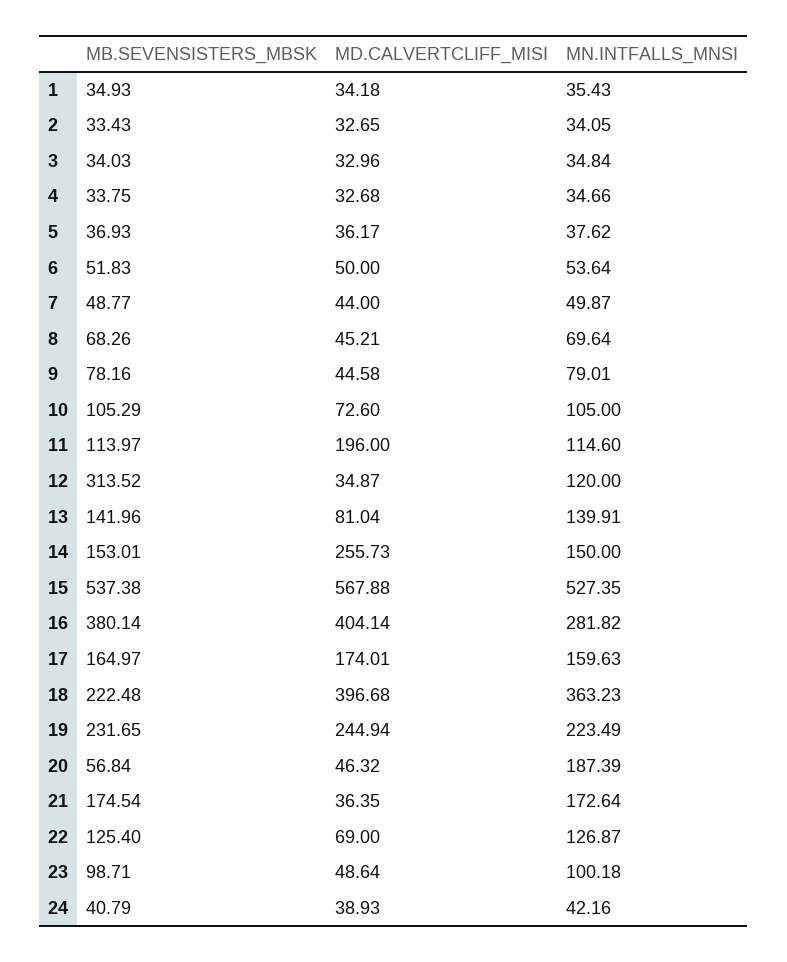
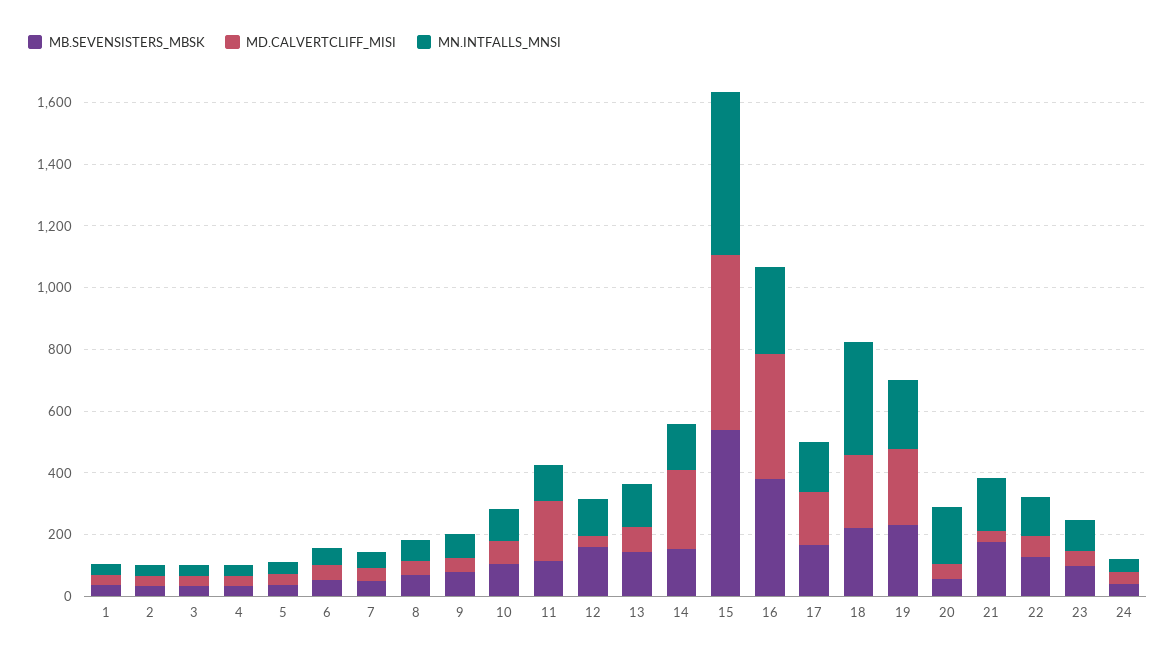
  {
    "MB.SEVENSISTERS_MBSK": {
      "1": 34.93,
      "2": 33.43,
      "3": 34.03,
      "4": 33.75,
      "5": 36.93,
      "6": 51.83,
      "7": 48.77,
      "8": 68.26,
      "9": 78.16,
      "10": 105.29,
      "11": 113.97,
-     "12": 313.52,
+     "12": 150,
      "13": 141.96,
      "14": 153.01,
      "15": 537.38,
      "16": 380.14,
      "17": 164.97,
      "18": 222.48,
      "19": 231.65,
      "20": 56.84,
      "21": 174.54,
      "22": 125.4,
      "23": 98.71,
      "24": 40.79
    },
    "MD.CALVERTCLIFF_MISI": {
      "1": 34.18,
      "2": 32.65,
      "3": 32.96,
      "4": 32.68,
      "5": 36.17,
      "6": 50,
      "7": 44,
      "8": 45.21,
      "9": 44.58,
      "10": 72.6,
      "11": 196,
      "12": 34.87,
      "13": 81.04,
      "14": 255.73,
      "15": 567.88,
      "16": 404.14,
      "17": 174.01,
-     "18": 396.68,
+     "18": 250,
      "19": 244.94,
      "20": 46.32,
      "21": 36.35,
      "22": 69,
      "23": 48.64,
      "24": 38.93
    },
    "MN.INTFALLS_MNSI": {
      "1": 35.43,
      "2": 34.05,
      "3": 34.84,
      "4": 34.66,
      "5": 37.62,
      "6": 53.64,
      "7": 49.87,
      "8": 69.64,
      "9": 79.01,
      "10": 105,
      "11": 114.6,
      "12": 120,
      "13": 139.91,
      "14": 150,
      "15": 527.35,
      "16": 281.82,
      "17": 159.63,
      "18": 363.23,
      "19": 223.49,
      "20": 187.39,
      "21": 172.64,
      "22": 126.87,
      "23": 100.18,
      "24": 42.16
    }
  }

